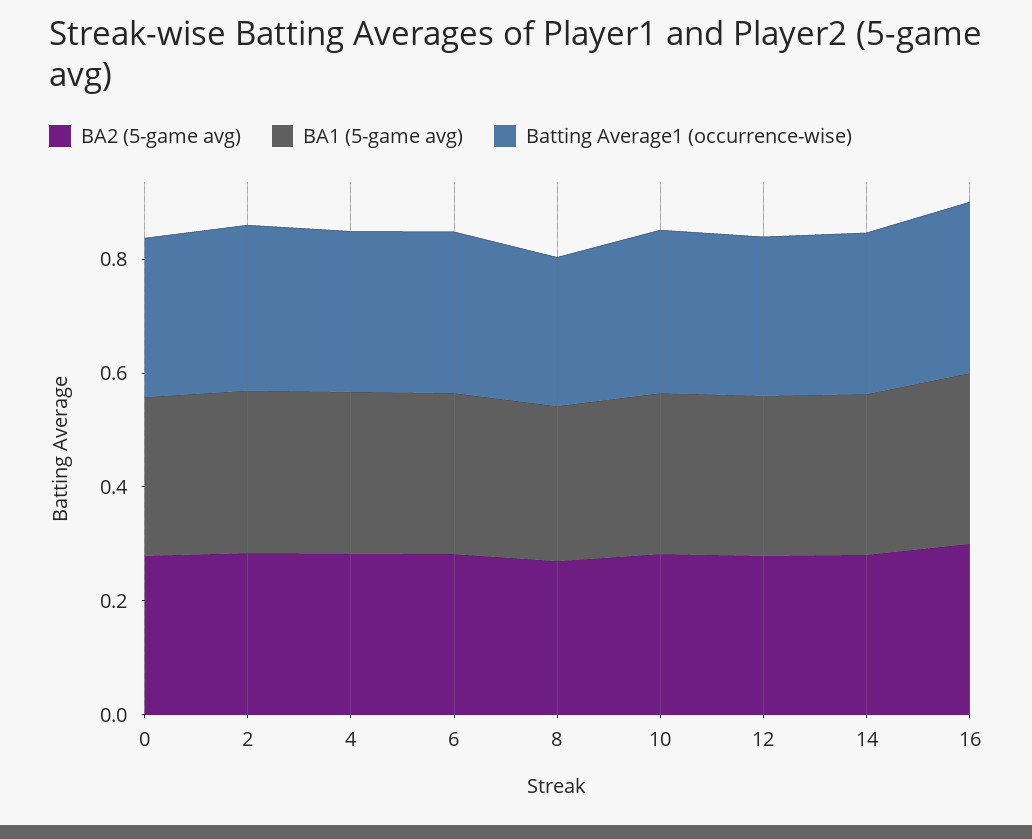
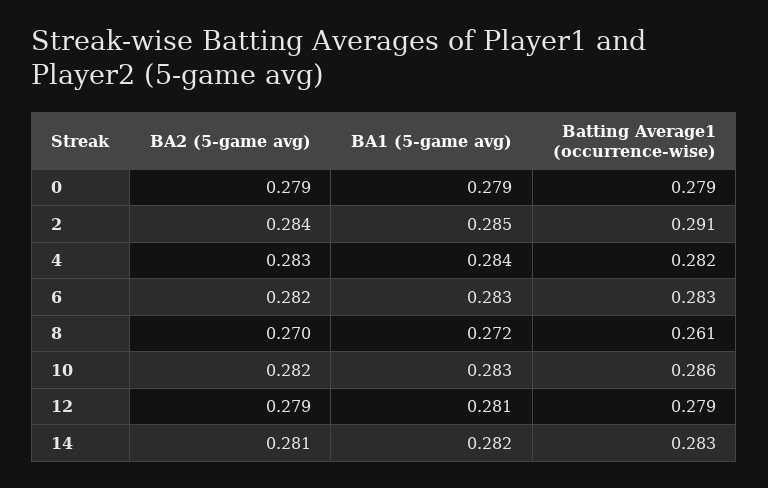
  {
    "BA2 (5-game avg)": {
      "0": 0.279,
      "2": 0.284,
      "4": 0.283,
      "6": 0.282,
      "8": 0.27,
      "10": 0.282,
      "12": 0.279,
-     "14": 0.281,
+     "14": 0.281
-     "16": 0.3
    },
    "BA1 (5-game avg)": {
      "0": 0.279,
      "2": 0.285,
      "4": 0.284,
      "6": 0.283,
      "8": 0.272,
      "10": 0.283,
      "12": 0.281,
-     "14": 0.282,
+     "14": 0.282
-     "16": 0.3
    },
    "Batting Average1 (occurrence-wise)": {
      "0": 0.279,
      "2": 0.291,
      "4": 0.282,
      "6": 0.283,
      "8": 0.261,
      "10": 0.286,
      "12": 0.279,
-     "14": 0.283,
+     "14": 0.283
-     "16": 0.3
    }
  }

